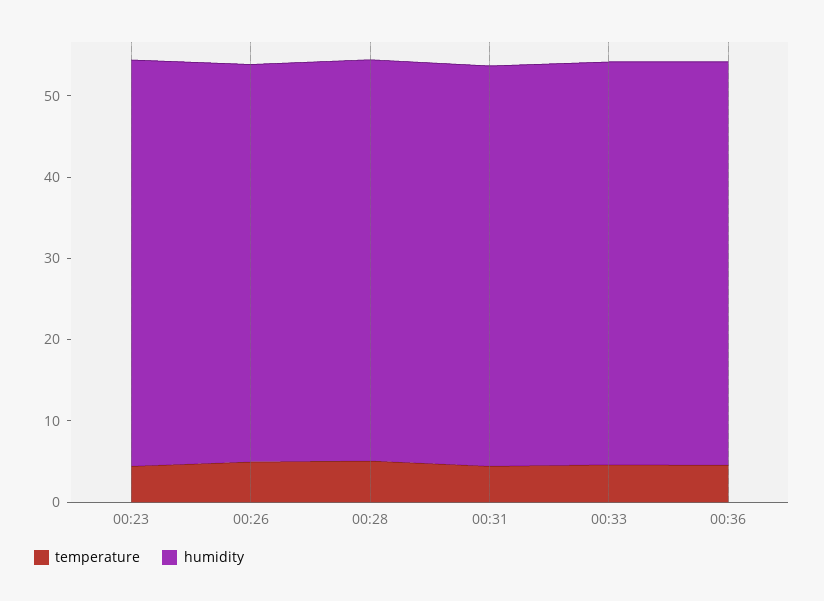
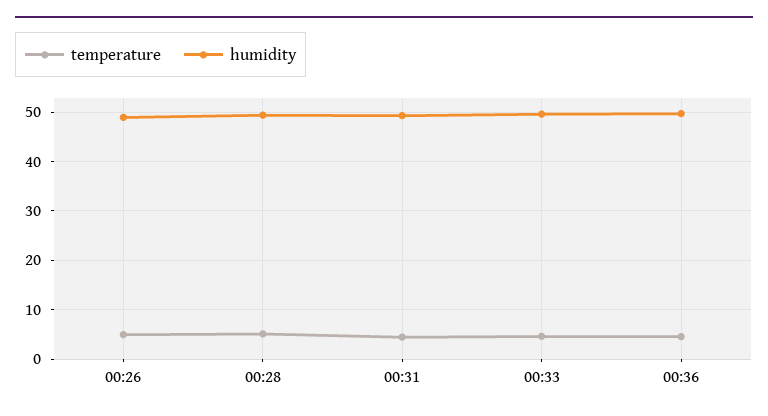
  {
    "temperature": {
-     "00:23": 4,
      "00:26": 4,
      "00:28": 6,
      "00:31": 4,
      "00:33": 4,
      "00:36": 4
    },
    "humidity": {
-     "00:23": 50,
      "00:26": 48,
      "00:28": 50,
      "00:31": 50,
      "00:33": 50,
      "00:36": 50
    }
  }

